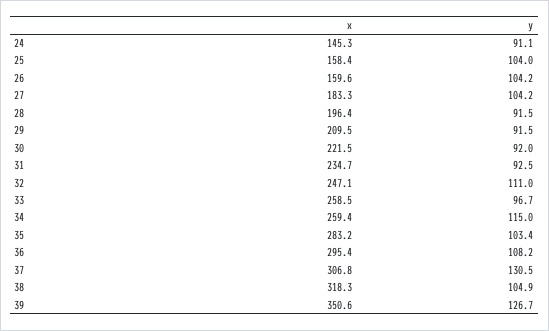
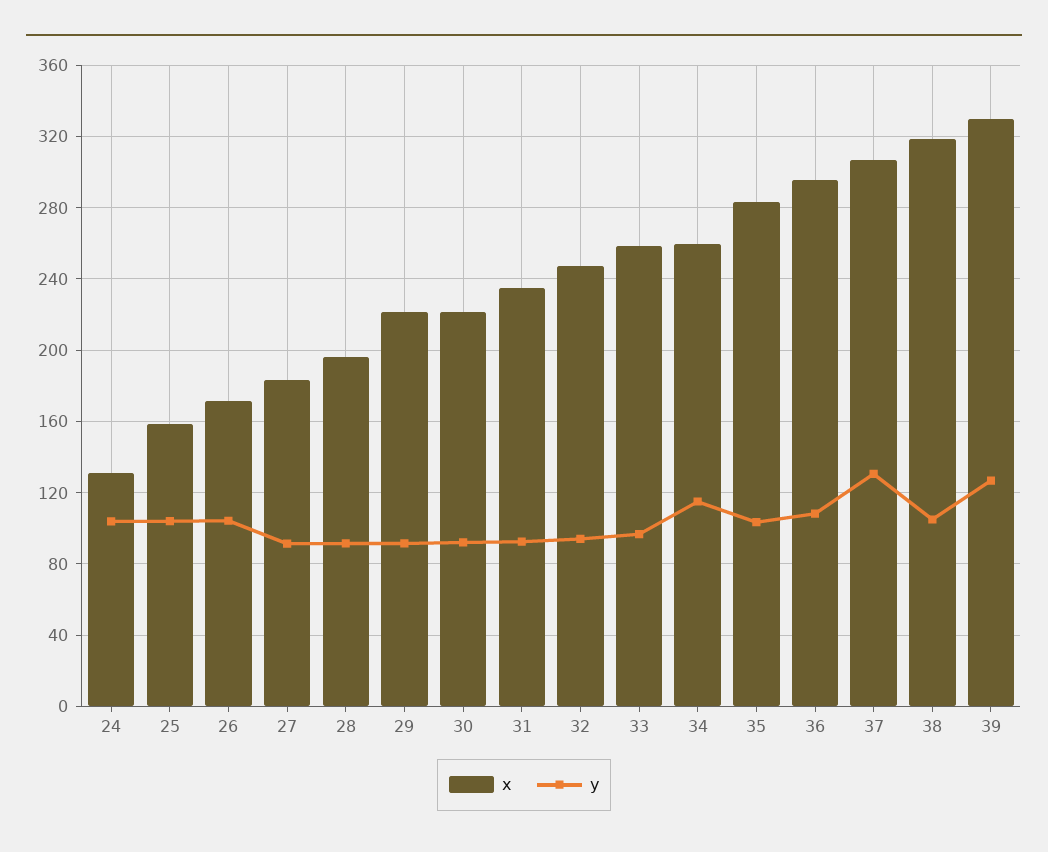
  {
    "x": {
-     "24": 145.3,
+     "24": 130,
      "25": 158.4,
-     "26": 159.6,
+     "26": 170,
      "27": 183.3,
      "28": 196.4,
-     "29": 209.5,
+     "29": 220,
      "30": 221.5,
      "31": 234.7,
      "32": 247.1,
      "33": 258.5,
      "34": 259.4,
      "35": 283.2,
      "36": 295.4,
      "37": 306.8,
      "38": 318.3,
-     "39": 350.6
+     "39": 330
    },
    "y": {
-     "24": 91.1,
+     "24": 105,
      "25": 104,
      "26": 104.2,
-     "27": 104.2,
+     "27": 90,
      "28": 91.5,
      "29": 91.5,
      "30": 92,
      "31": 92.5,
-     "32": 111,
+     "32": 95,
      "33": 96.7,
      "34": 115,
      "35": 103.4,
      "36": 108.2,
      "37": 130.5,
      "38": 104.9,
      "39": 126.7
    }
  }

